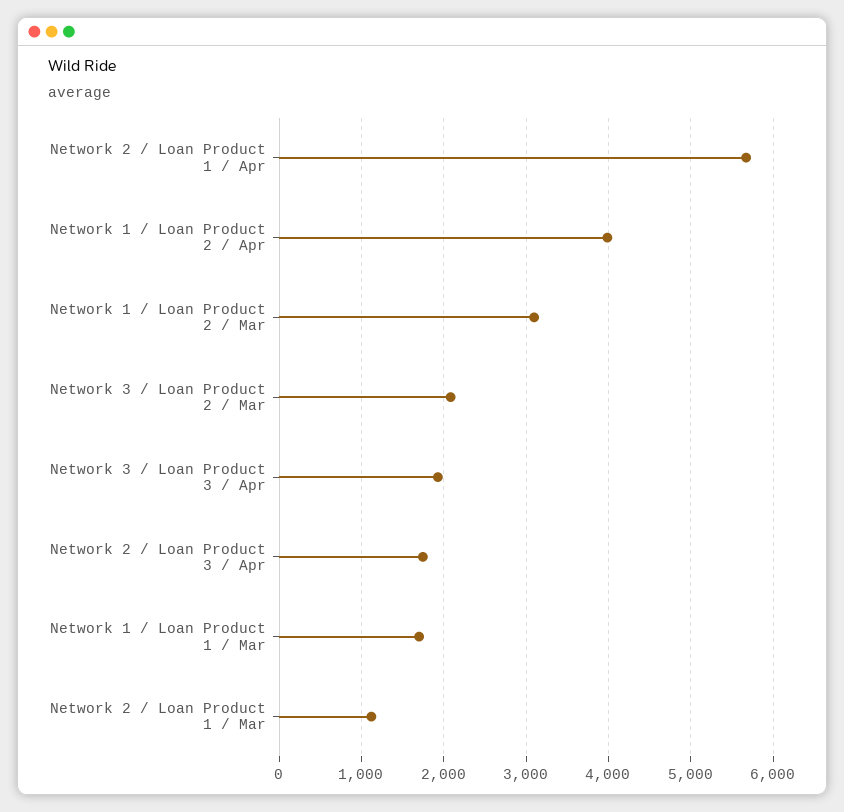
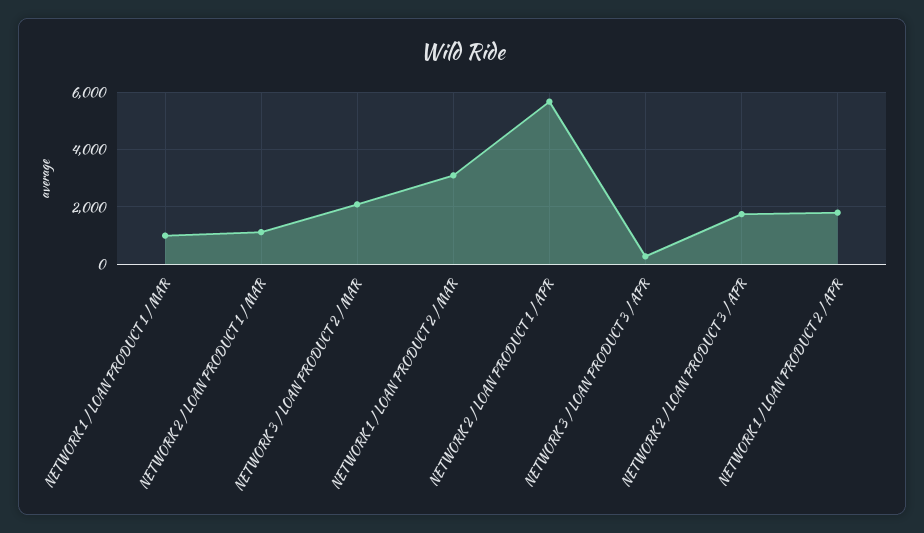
  {
    "Network 2 / Loan Product 1 / Apr": 5700,
-   "Network 1 / Loan Product 2 / Apr": 4000,
+   "Network 1 / Loan Product 2 / Apr": 1750,
    "Network 1 / Loan Product 2 / Mar": 3100,
    "Network 3 / Loan Product 2 / Mar": 2100,
-   "Network 3 / Loan Product 3 / Apr": 1900,
+   "Network 3 / Loan Product 3 / Apr": 250,
    "Network 2 / Loan Product 3 / Apr": 1700,
-   "Network 1 / Loan Product 1 / Mar": 1700,
+   "Network 1 / Loan Product 1 / Mar": 1000,
    "Network 2 / Loan Product 1 / Mar": 1100
  }

